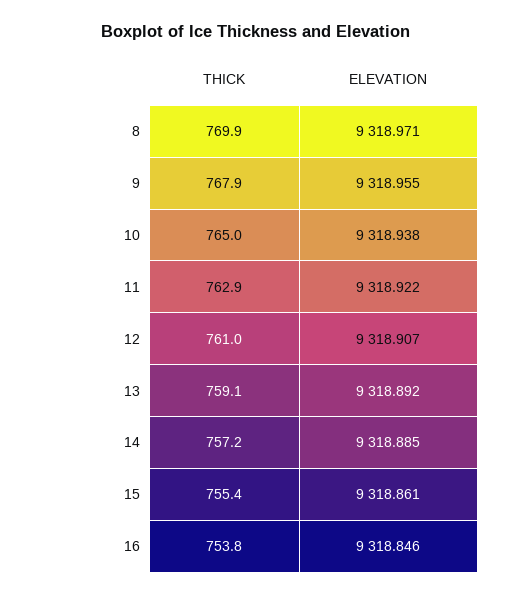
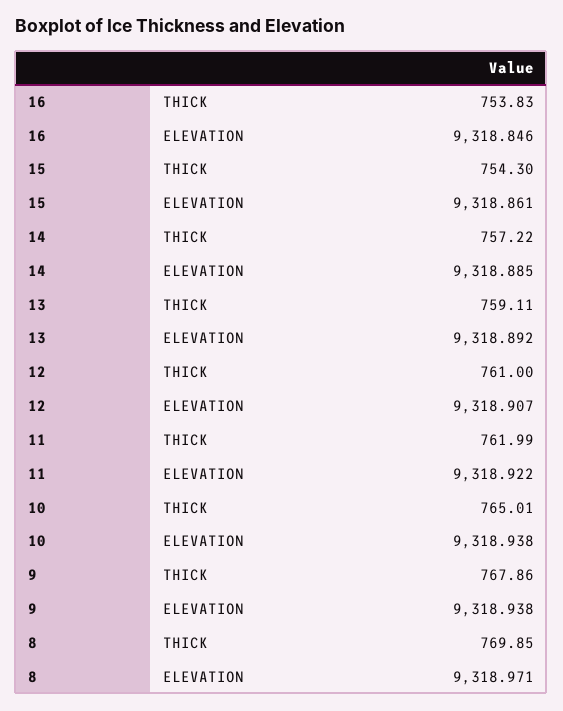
  {
    "THICK": {
      "8": 769.85,
      "9": 767.86,
      "10": 765.01,
-     "11": 762.9,
+     "11": 761.99,
      "12": 761,
      "13": 759.11,
      "14": 757.22,
-     "15": 755.4,
+     "15": 754.3,
      "16": 753.83
    },
    "ELEVATION": {
      "8": 9318.971,
-     "9": 9318.955,
+     "9": 9318.938,
      "10": 9318.938,
      "11": 9318.922,
      "12": 9318.907,
      "13": 9318.892,
      "14": 9318.885,
      "15": 9318.861,
      "16": 9318.846
    }
  }

